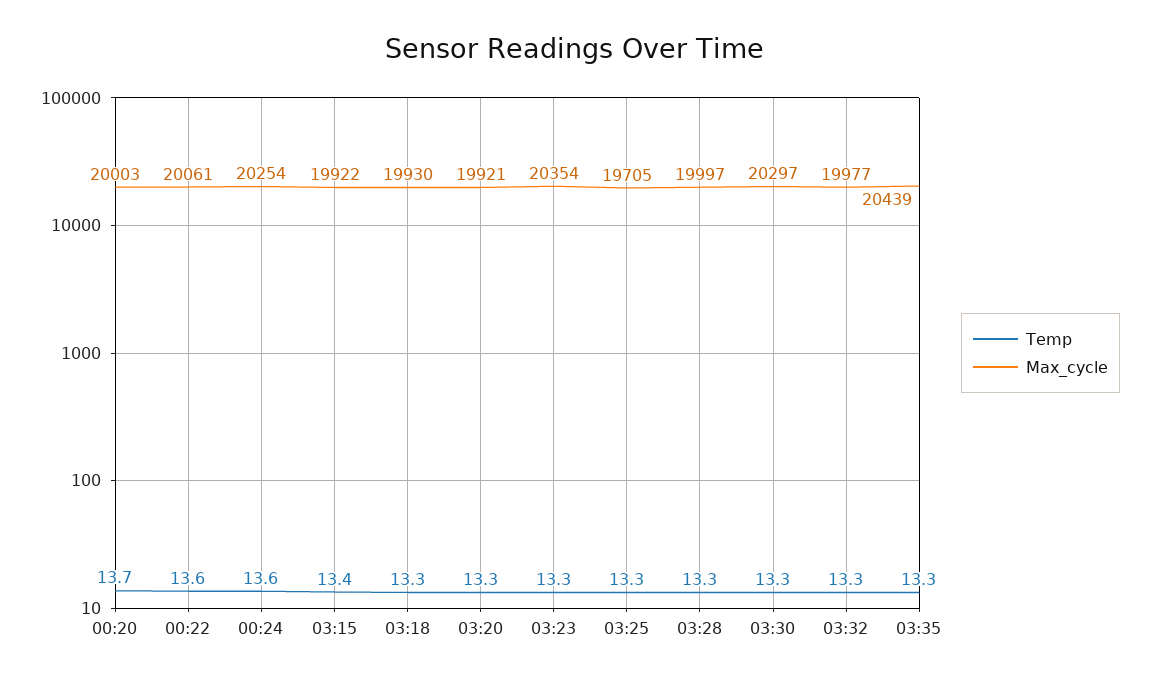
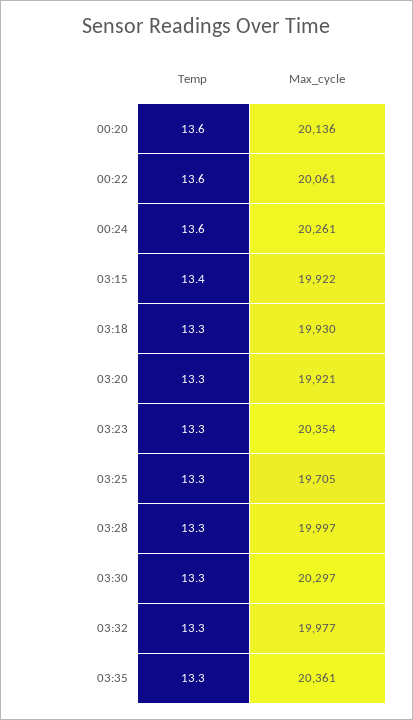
  {
    "Temp": {
-     "00:20": 13.7,
+     "00:20": 13.6,
      "00:22": 13.6,
      "00:24": 13.6,
      "03:15": 13.4,
      "03:18": 13.3,
      "03:20": 13.3,
      "03:23": 13.3,
      "03:25": 13.3,
      "03:28": 13.3,
      "03:30": 13.3,
      "03:32": 13.3,
      "03:35": 13.3
    },
    "Max_cycle": {
-     "00:20": 20003,
+     "00:20": 20136,
      "00:22": 20061,
-     "00:24": 20254,
+     "00:24": 20261,
      "03:15": 19922,
      "03:18": 19930,
      "03:20": 19921,
      "03:23": 20354,
      "03:25": 19705,
      "03:28": 19997,
      "03:30": 20297,
      "03:32": 19977,
-     "03:35": 20439
+     "03:35": 20361
    }
  }

